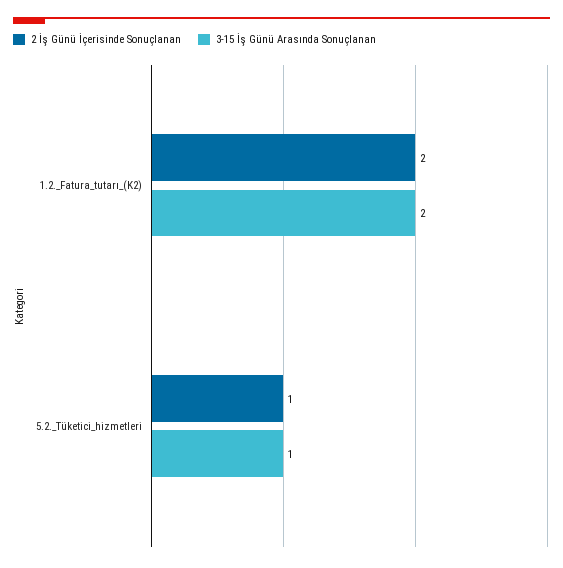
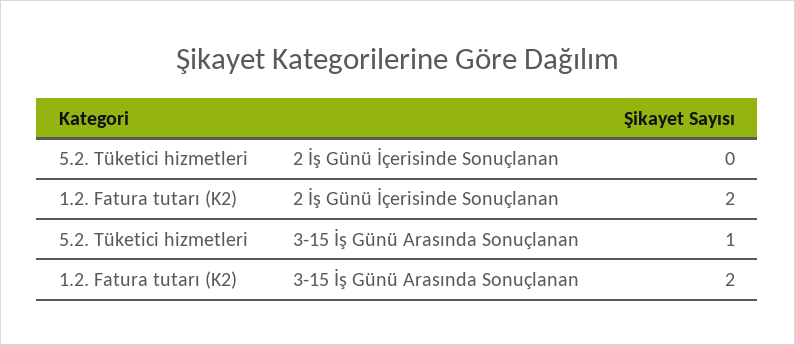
  {
    "2 İş Günü İçerisinde Sonuçlanan": {
      "1.2._Fatura_tutarı_(K2)": 2,
-     "5.2._Tüketici_hizmetleri": 1
+     "5.2._Tüketici_hizmetleri": 0
    },
    "3-15 İş Günü Arasında Sonuçlanan": {
      "1.2._Fatura_tutarı_(K2)": 2,
      "5.2._Tüketici_hizmetleri": 1
    }
  }

